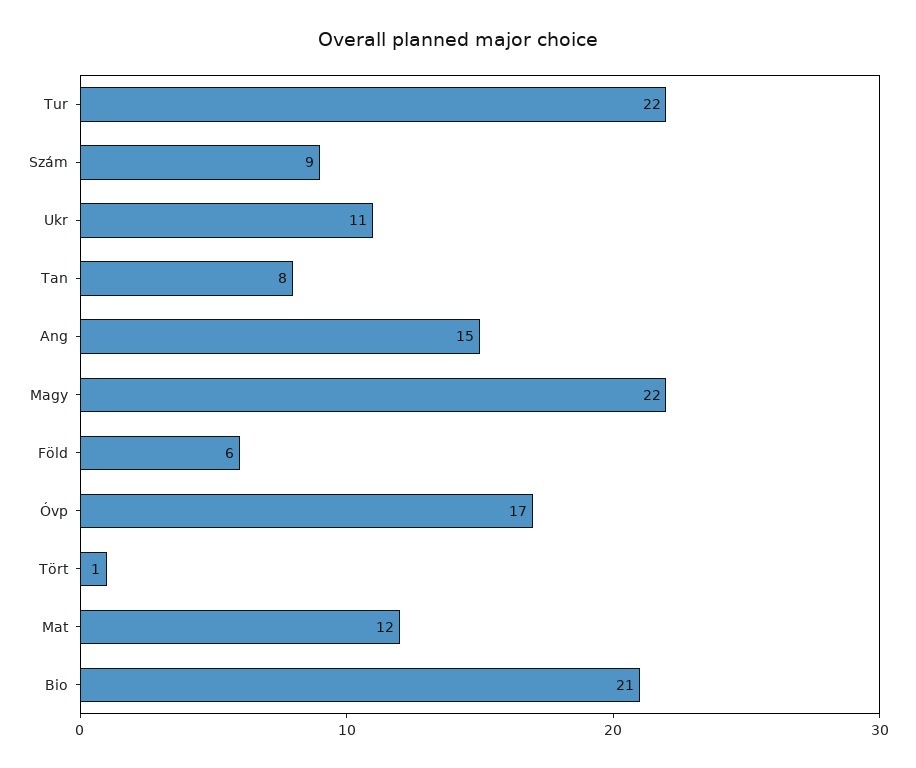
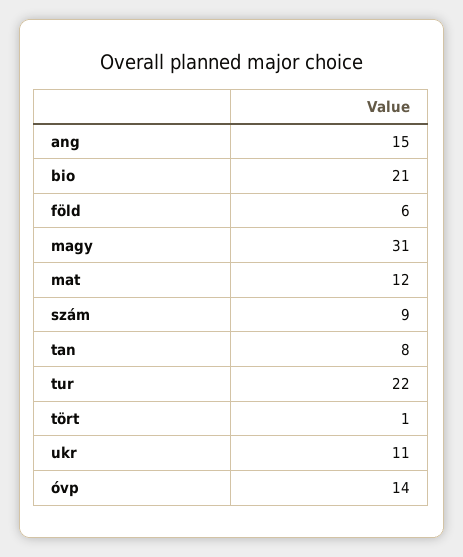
  {
    "Tur": 22,
    "Szám": 9,
    "Ukr": 11,
    "Tan": 8,
    "Ang": 15,
-   "Magy": 22,
+   "Magy": 31,
    "Föld": 6,
-   "Óvp": 17,
+   "Óvp": 14,
    "Tört": 1,
    "Mat": 12,
    "Bio": 21
  }

